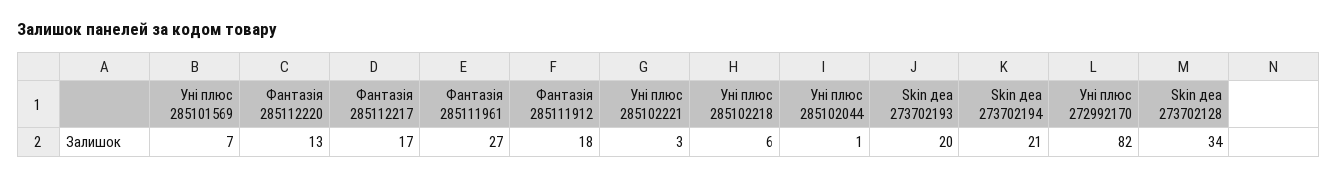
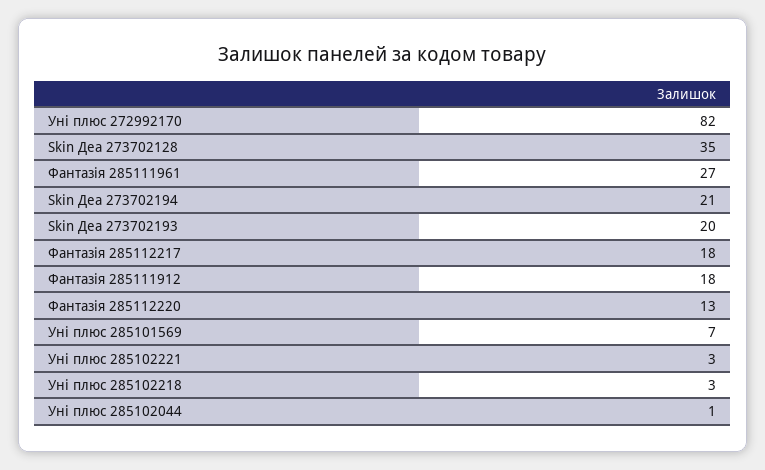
  {
    "Уні плюс 285101569": 7,
    "Фантазія 285112220": 13,
-   "Фантазія 285112217": 17,
+   "Фантазія 285112217": 18,
    "Фантазія 285111961": 27,
    "Фантазія 285111912": 18,
    "Уні плюс 285102221": 3,
-   "Уні плюс 285102218": 6,
+   "Уні плюс 285102218": 3,
    "Уні плюс 285102044": 1,
    "Skin деа 273702193": 20,
    "Skin деа 273702194": 21,
    "Уні плюс 272992170": 82,
-   "Skin деа 273702128": 34
+   "Skin деа 273702128": 35
  }

